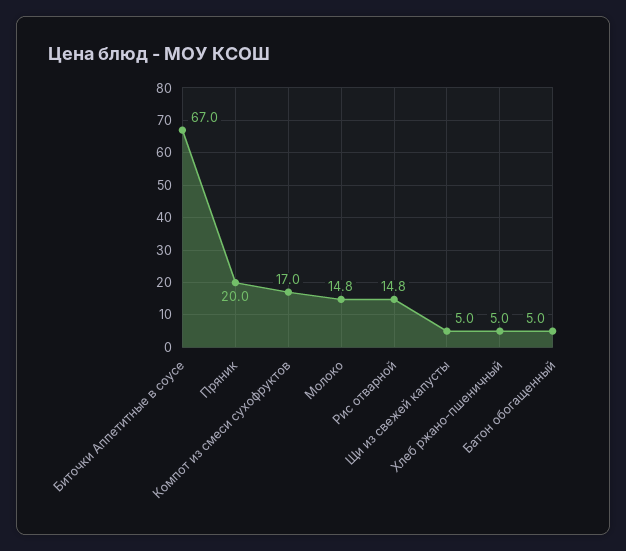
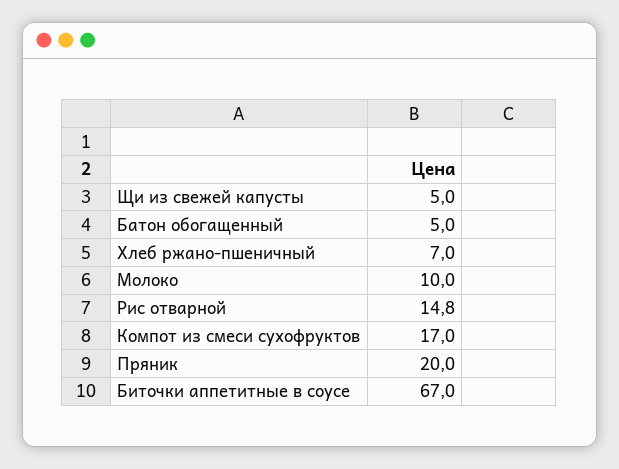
  {
    "Биточки Аппетитные в соусе": 67,
    "Пряник": 20,
    "Компот из смеси сухофруктов": 17,
-   "Молоко": 14.8,
+   "Молоко": 10,
    "Рис отварной": 14.8,
    "Щи из свежей капусты": 5,
-   "Хлеб ржано-пшеничный": 5,
+   "Хлеб ржано-пшеничный": 7,
    "Батон обогащенный": 5
  }

